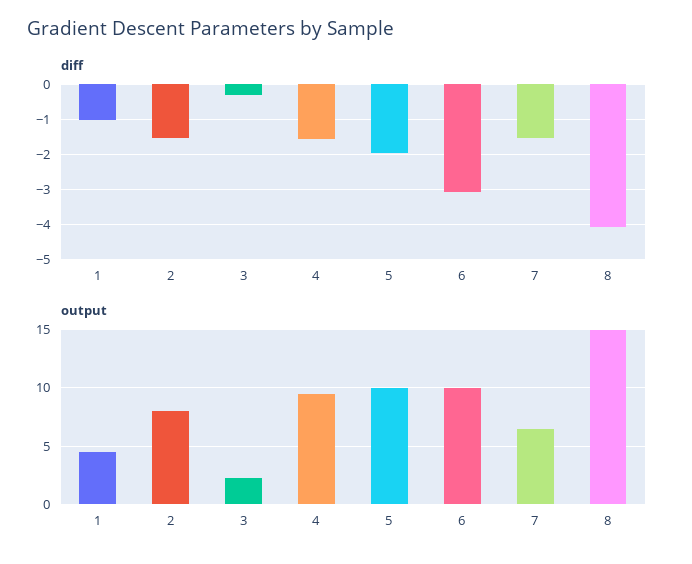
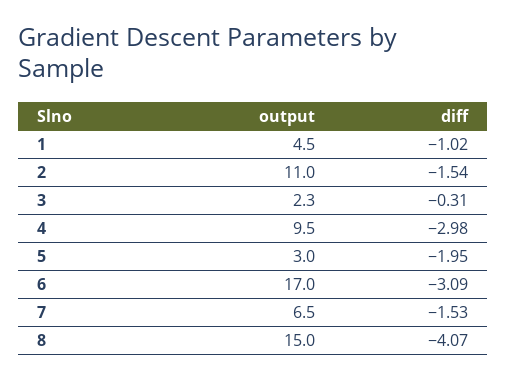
  {
    "diff": {
      "1": -1.02,
      "2": -1.54,
      "3": -0.31,
-     "4": -1.6,
+     "4": -2.98,
      "5": -1.95,
      "6": -3.09,
      "7": -1.53,
      "8": -4.07
    },
    "output": {
      "1": 4.5,
-     "2": 8,
+     "2": 11,
      "3": 2.3,
      "4": 9.5,
-     "5": 10,
+     "5": 3,
-     "6": 10,
+     "6": 17,
      "7": 6.5,
      "8": 15
    }
  }

